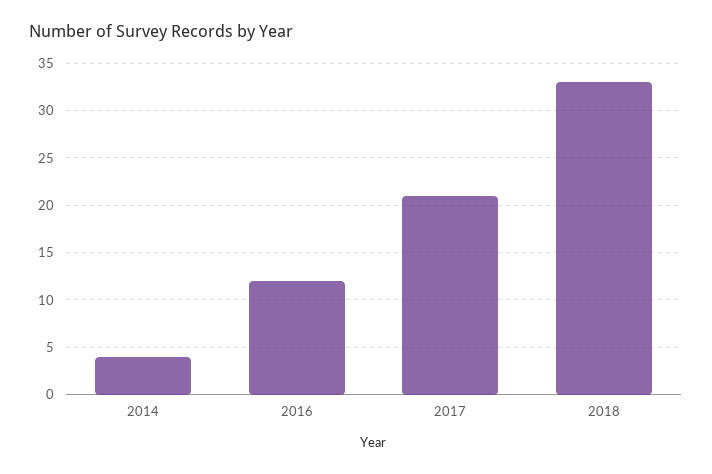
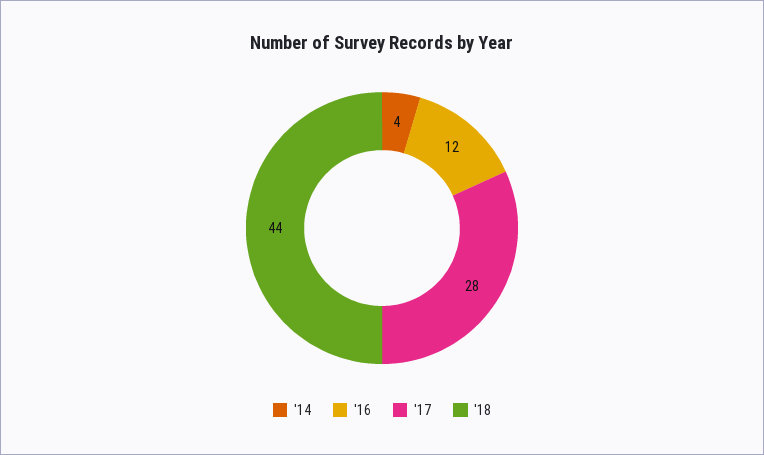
  {
    "2014": 4,
    "2016": 12,
-   "2017": 21,
+   "2017": 28,
-   "2018": 33
+   "2018": 44
  }

